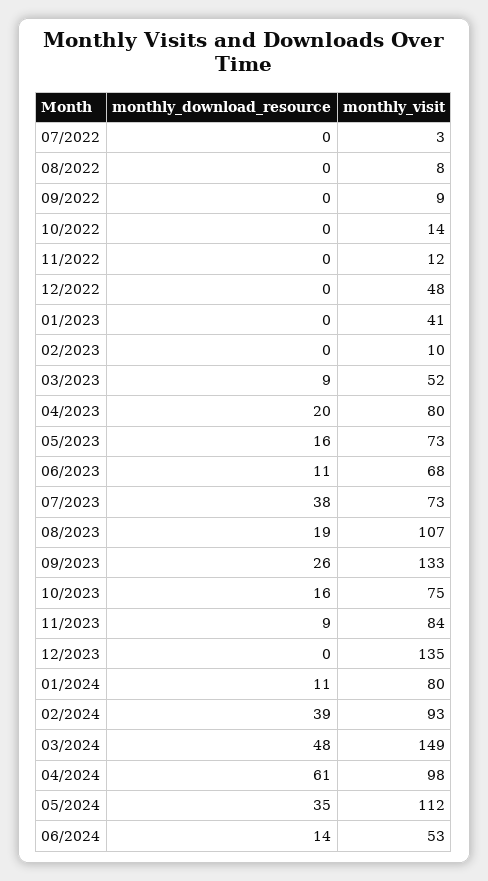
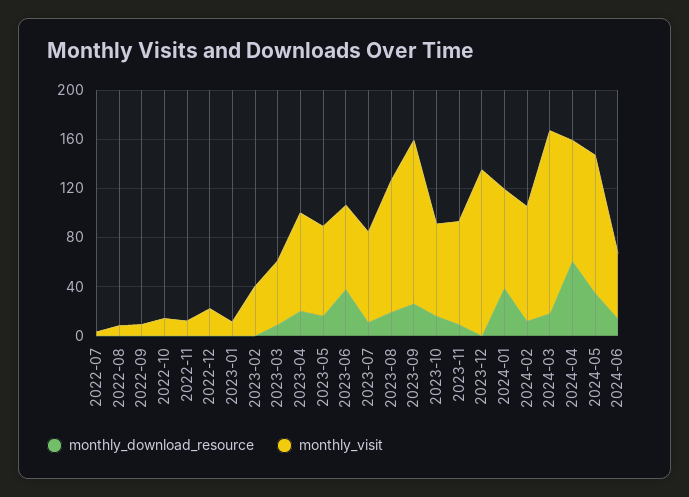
  {
    "monthly_download_resource": {
      "07/2022": 0,
      "08/2022": 0,
      "09/2022": 0,
      "10/2022": 0,
      "11/2022": 0,
      "12/2022": 0,
      "01/2023": 0,
      "02/2023": 0,
      "03/2023": 9,
      "04/2023": 20,
      "05/2023": 16,
-     "06/2023": 11,
+     "06/2023": 40,
-     "07/2023": 38,
+     "07/2023": 10,
      "08/2023": 19,
      "09/2023": 26,
      "10/2023": 16,
      "11/2023": 9,
      "12/2023": 0,
-     "01/2024": 11,
+     "01/2024": 40,
-     "02/2024": 39,
+     "02/2024": 10,
-     "03/2024": 48,
+     "03/2024": 20,
      "04/2024": 61,
      "05/2024": 35,
      "06/2024": 14
    },
    "monthly_visit": {
      "07/2022": 3,
      "08/2022": 8,
      "09/2022": 9,
      "10/2022": 14,
      "11/2022": 12,
-     "12/2022": 48,
+     "12/2022": 20,
-     "01/2023": 41,
+     "01/2023": 10,
-     "02/2023": 10,
+     "02/2023": 40,
      "03/2023": 52,
      "04/2023": 80,
      "05/2023": 73,
      "06/2023": 68,
      "07/2023": 73,
      "08/2023": 107,
      "09/2023": 133,
      "10/2023": 75,
      "11/2023": 84,
      "12/2023": 135,
      "01/2024": 80,
      "02/2024": 93,
      "03/2024": 149,
      "04/2024": 98,
      "05/2024": 112,
      "06/2024": 53
    }
  }

